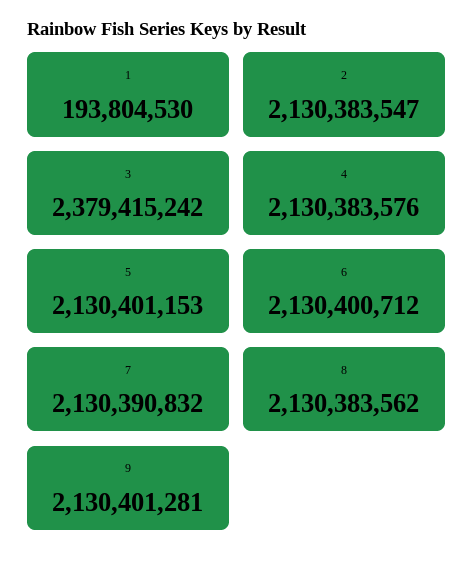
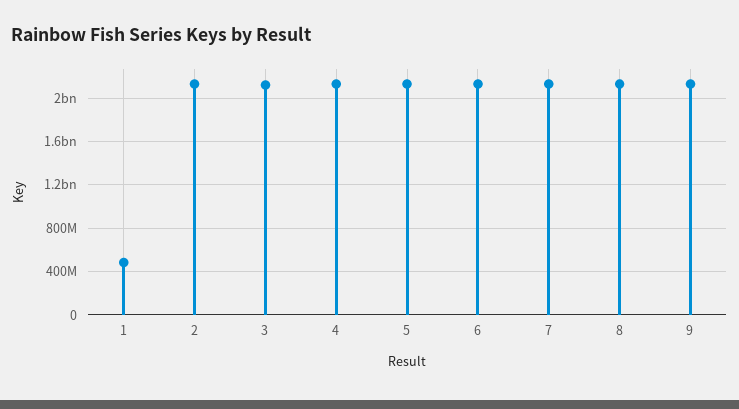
  {
-   "1": 193804530,
+   "1": 500000000,
    "2": 2130383547,
-   "3": 2379415242,
+   "3": 2100000000,
    "4": 2130383576,
    "5": 2130401153,
    "6": 2130400712,
    "7": 2130390832,
    "8": 2130383562,
    "9": 2130401281
  }

